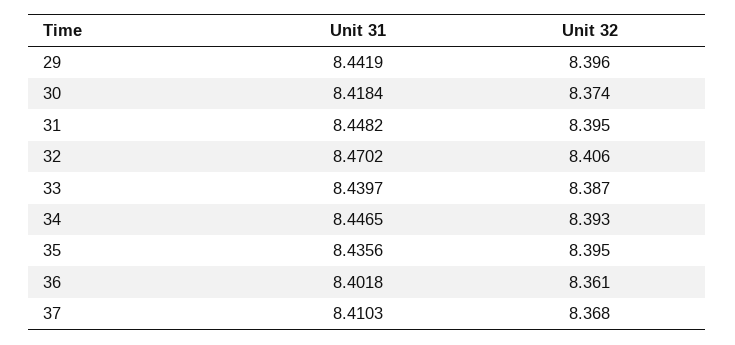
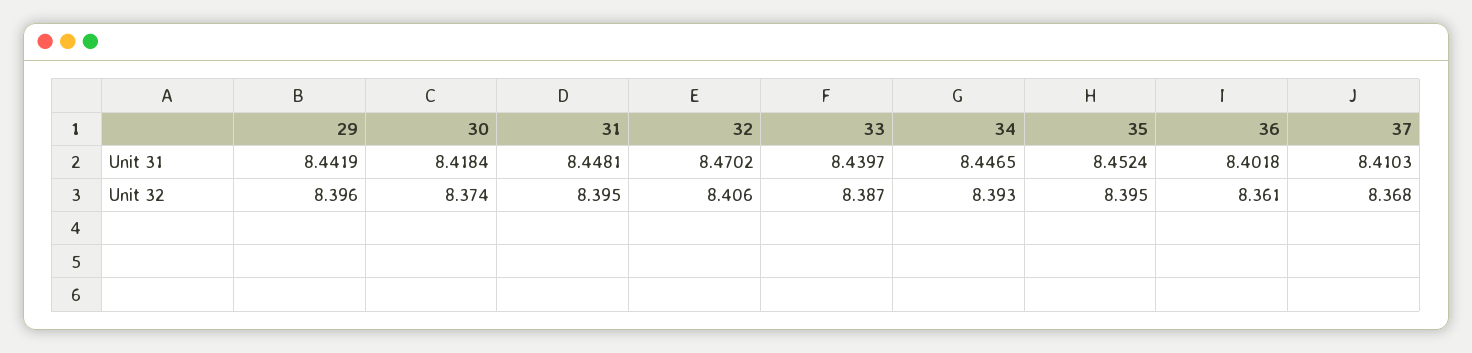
  {
    "Unit 31": {
      "29": 8.4419,
      "30": 8.4184,
-     "31": 8.4482,
+     "31": 8.4481,
      "32": 8.4702,
      "33": 8.4397,
      "34": 8.4465,
-     "35": 8.4356,
+     "35": 8.4524,
      "36": 8.4018,
      "37": 8.4103
    },
    "Unit 32": {
      "29": 8.396,
      "30": 8.374,
      "31": 8.395,
      "32": 8.406,
      "33": 8.387,
      "34": 8.393,
      "35": 8.395,
      "36": 8.361,
      "37": 8.368
    }
  }

